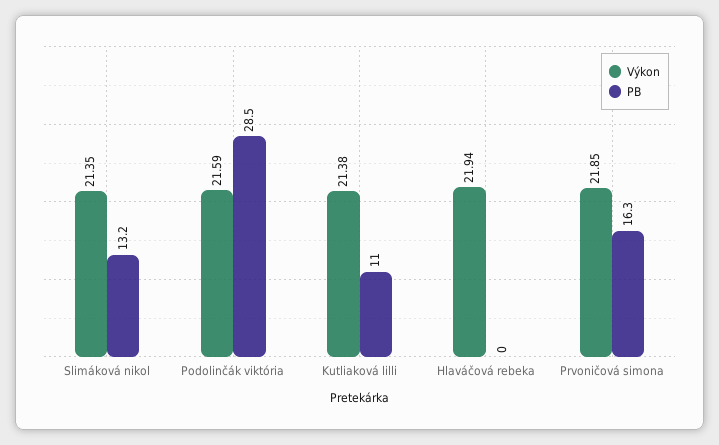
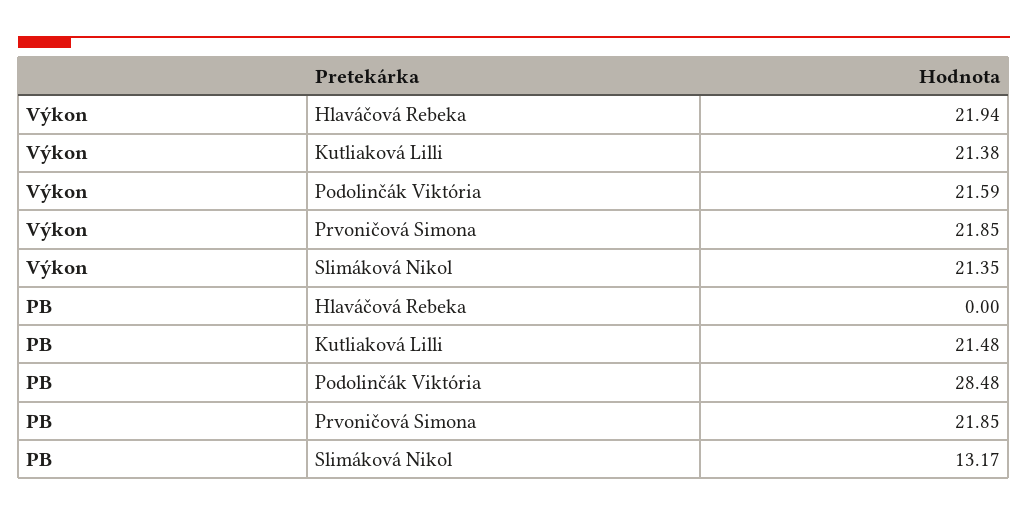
  {
    "Výkon": {
      "Slimáková nikol": 21.35,
      "Podolinčák viktória": 21.59,
      "Kutliaková lilli": 21.38,
      "Hlaváčová rebeka": 21.94,
      "Prvoničová simona": 21.85
    },
    "PB": {
      "Slimáková nikol": 13.17,
      "Podolinčák viktória": 28.48,
-     "Kutliaková lilli": 11,
+     "Kutliaková lilli": 21.48,
      "Hlaváčová rebeka": 0,
-     "Prvoničová simona": 16.3
+     "Prvoničová simona": 21.85
    }
  }

